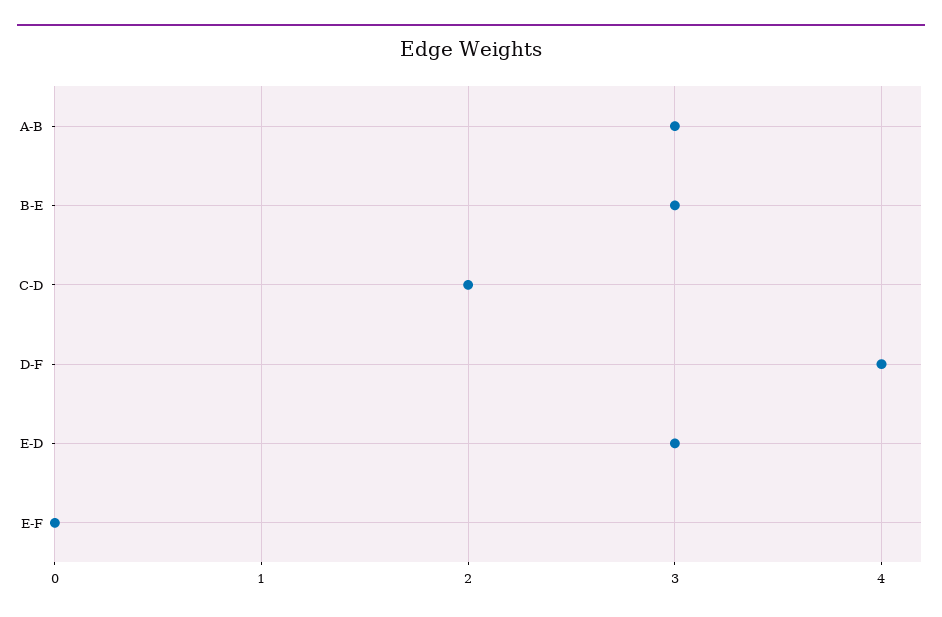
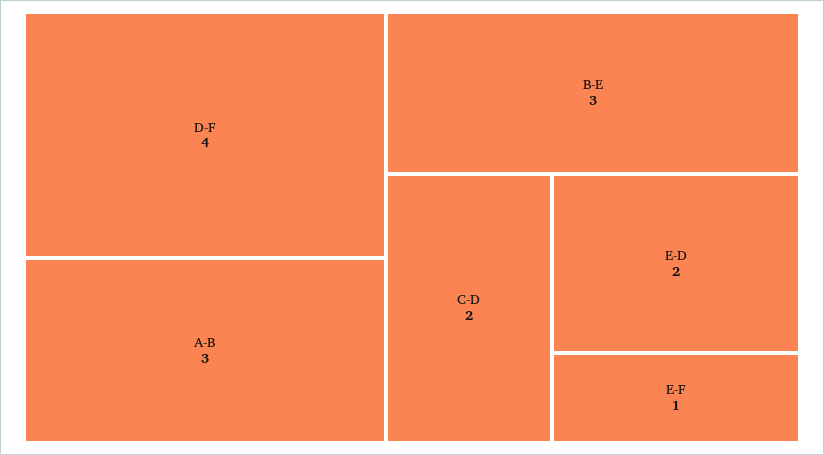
  {
    "A-B": 3,
    "B-E": 3,
    "C-D": 2,
    "D-F": 4,
-   "E-D": 3,
+   "E-D": 2,
-   "E-F": 0
+   "E-F": 1
  }

